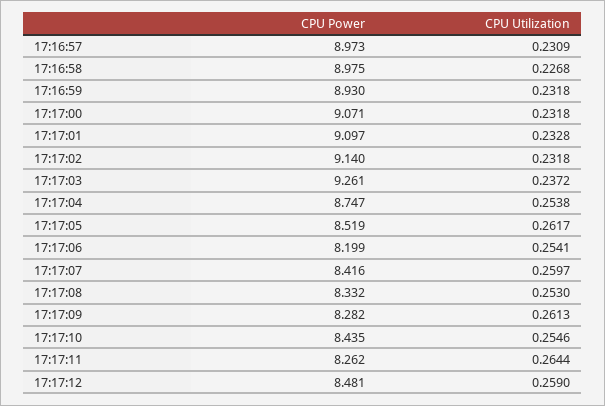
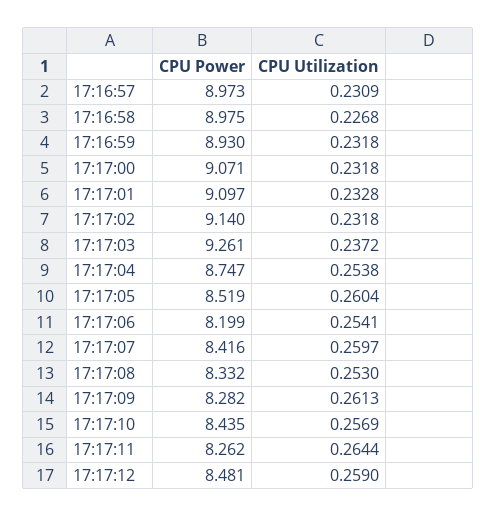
  {
    "CPU Power": {
      "17:16:57": 8.973,
      "17:16:58": 8.975,
      "17:16:59": 8.93,
      "17:17:00": 9.071,
      "17:17:01": 9.097,
      "17:17:02": 9.14,
      "17:17:03": 9.261,
      "17:17:04": 8.747,
      "17:17:05": 8.519,
      "17:17:06": 8.199,
      "17:17:07": 8.416,
      "17:17:08": 8.332,
      "17:17:09": 8.282,
      "17:17:10": 8.435,
      "17:17:11": 8.262,
      "17:17:12": 8.481
    },
    "CPU Utilization": {
      "17:16:57": 0.2309,
      "17:16:58": 0.2268,
      "17:16:59": 0.2318,
      "17:17:00": 0.2318,
      "17:17:01": 0.2328,
      "17:17:02": 0.2318,
      "17:17:03": 0.2372,
      "17:17:04": 0.2538,
-     "17:17:05": 0.2617,
+     "17:17:05": 0.2604,
      "17:17:06": 0.2541,
      "17:17:07": 0.2597,
      "17:17:08": 0.253,
      "17:17:09": 0.2613,
-     "17:17:10": 0.2546,
+     "17:17:10": 0.2569,
      "17:17:11": 0.2644,
      "17:17:12": 0.259
    }
  }

